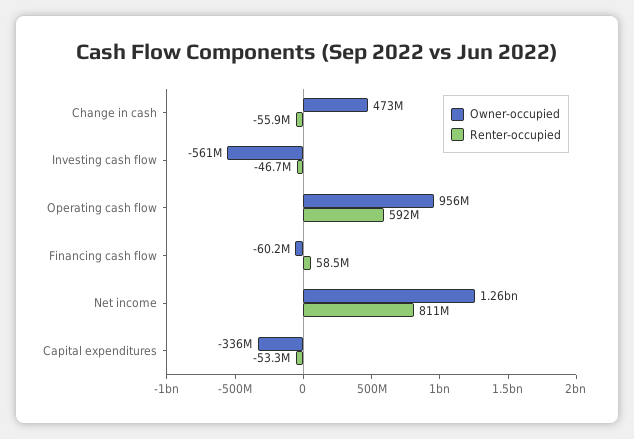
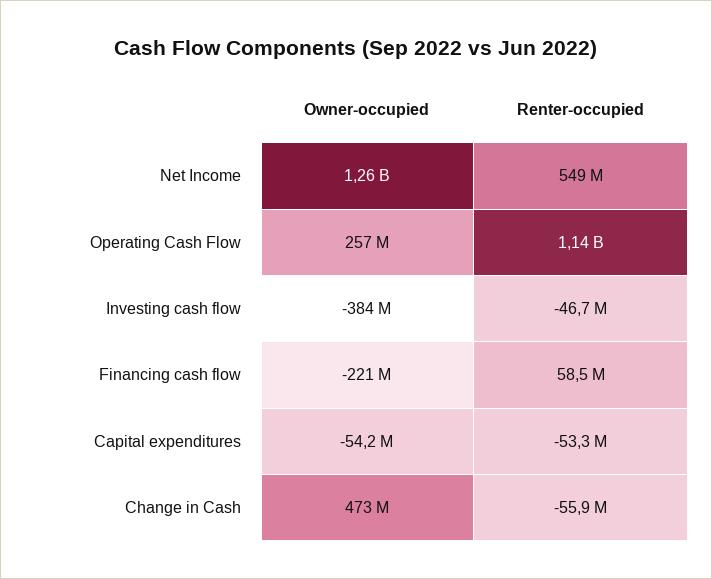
  {
    "Owner-occupied": {
      "Change in cash": 473000000,
-     "Investing cash flow": -561000000,
+     "Investing cash flow": -384000000,
-     "Operating cash flow": 956000000,
+     "Operating cash flow": 257000000,
-     "Financing cash flow": -60200000,
+     "Financing cash flow": -221000000,
      "Net income": 1260000000,
-     "Capital expenditures": -336000000
+     "Capital expenditures": -54200000
    },
    "Renter-occupied": {
      "Change in cash": -55900000,
      "Investing cash flow": -46700000,
-     "Operating cash flow": 592000000,
+     "Operating cash flow": 1140000000,
      "Financing cash flow": 58500000,
-     "Net income": 811000000,
+     "Net income": 549000000,
      "Capital expenditures": -53300000
    }
  }

